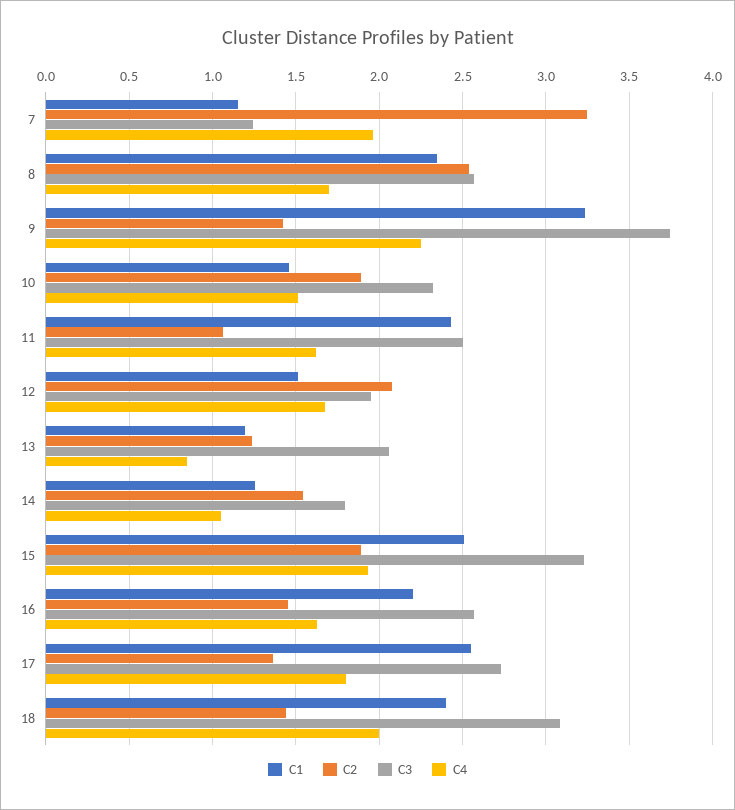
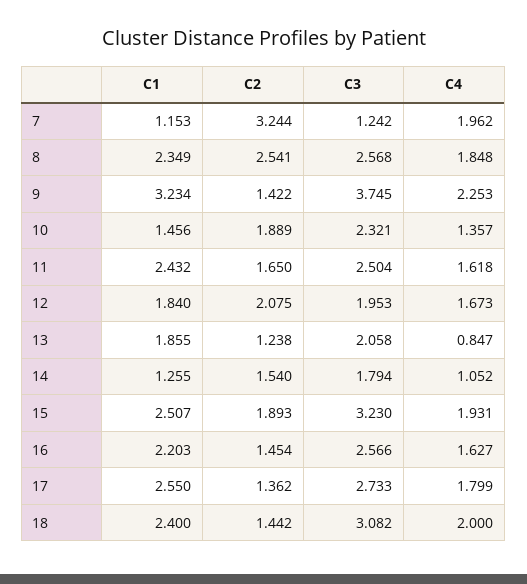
  {
    "C1": {
      "7": 1.153,
      "8": 2.349,
      "9": 3.234,
      "10": 1.456,
      "11": 2.432,
-     "12": 1.5,
+     "12": 1.84,
-     "13": 1.2,
+     "13": 1.855,
      "14": 1.255,
      "15": 2.507,
      "16": 2.203,
      "17": 2.55,
      "18": 2.4
    },
    "C2": {
      "7": 3.244,
      "8": 2.541,
      "9": 1.422,
      "10": 1.889,
-     "11": 1.05,
+     "11": 1.65,
      "12": 2.075,
      "13": 1.238,
      "14": 1.54,
      "15": 1.893,
      "16": 1.454,
      "17": 1.362,
      "18": 1.442
    },
    "C3": {
      "7": 1.242,
      "8": 2.568,
      "9": 3.745,
      "10": 2.321,
      "11": 2.504,
      "12": 1.953,
      "13": 2.058,
      "14": 1.794,
      "15": 3.23,
      "16": 2.566,
      "17": 2.733,
      "18": 3.082
    },
    "C4": {
      "7": 1.962,
-     "8": 1.7,
+     "8": 1.848,
      "9": 2.253,
-     "10": 1.5,
+     "10": 1.357,
      "11": 1.618,
      "12": 1.673,
      "13": 0.847,
      "14": 1.052,
      "15": 1.931,
      "16": 1.627,
      "17": 1.799,
      "18": 2
    }
  }

